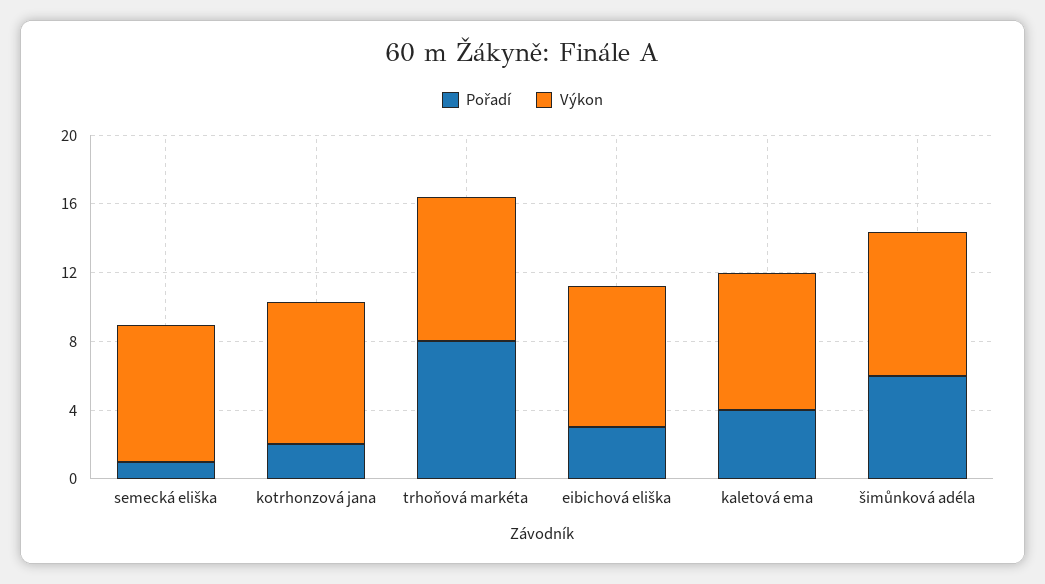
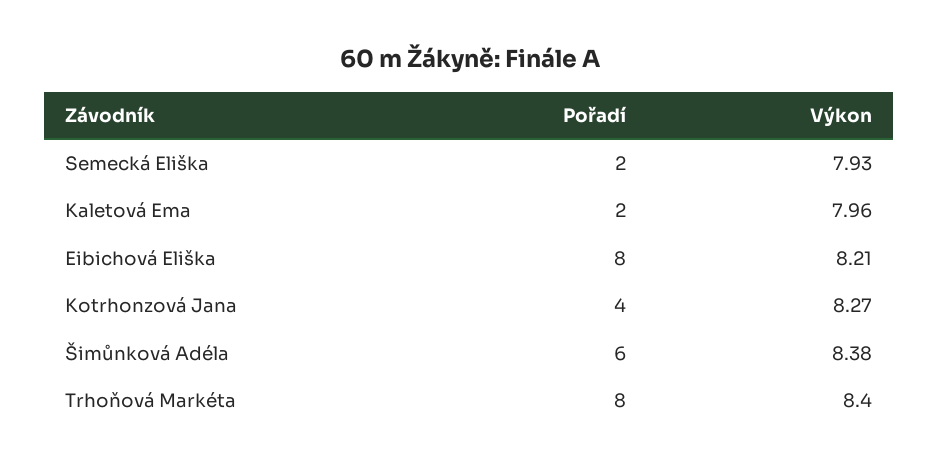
  {
    "Pořadí": {
-     "semecká eliška": 1,
+     "semecká eliška": 2,
-     "kotrhonzová jana": 2,
+     "kotrhonzová jana": 4,
      "trhoňová markéta": 8,
-     "eibichová eliška": 3,
+     "eibichová eliška": 8,
-     "kaletová ema": 4,
+     "kaletová ema": 2,
      "šimůnková adéla": 6
    },
    "Výkon": {
      "semecká eliška": 7.93,
      "kotrhonzová jana": 8.27,
      "trhoňová markéta": 8.4,
      "eibichová eliška": 8.21,
      "kaletová ema": 7.96,
      "šimůnková adéla": 8.38
    }
  }

